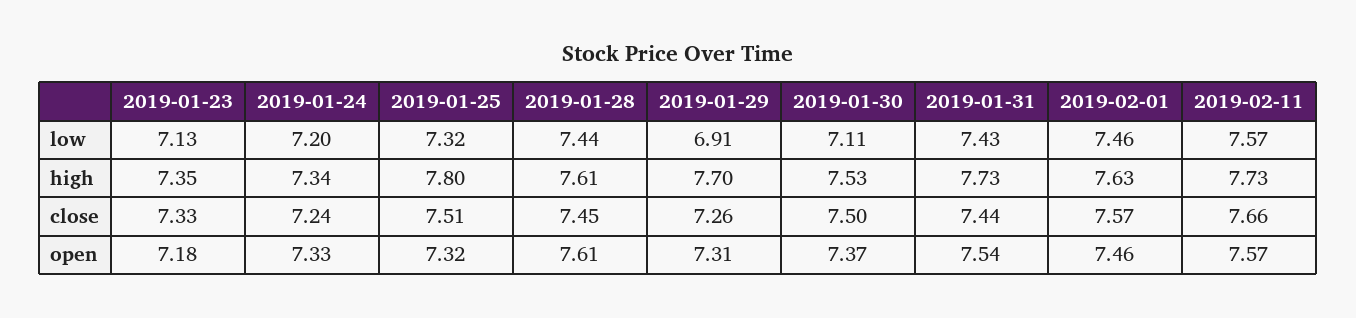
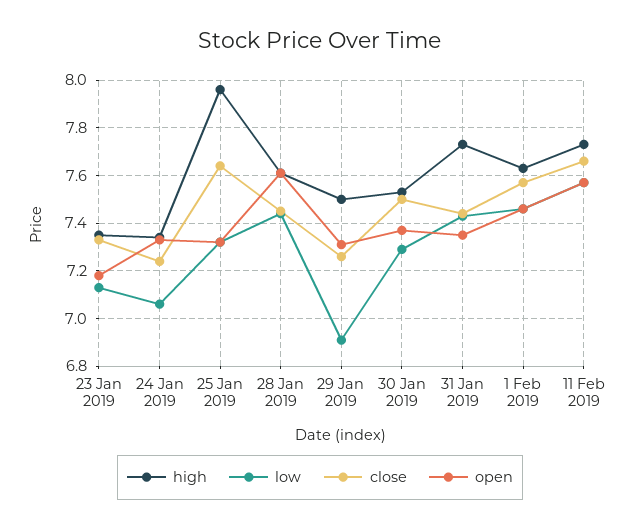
  {
    "low": {
      "2019-01-23": 7.13,
-     "2019-01-24": 7.2,
+     "2019-01-24": 7.05,
      "2019-01-25": 7.32,
      "2019-01-28": 7.44,
      "2019-01-29": 6.91,
-     "2019-01-30": 7.11,
+     "2019-01-30": 7.3,
      "2019-01-31": 7.43,
      "2019-02-01": 7.46,
      "2019-02-11": 7.57
    },
    "high": {
      "2019-01-23": 7.35,
      "2019-01-24": 7.34,
-     "2019-01-25": 7.8,
+     "2019-01-25": 7.95,
      "2019-01-28": 7.61,
-     "2019-01-29": 7.7,
+     "2019-01-29": 7.5,
      "2019-01-30": 7.53,
      "2019-01-31": 7.73,
      "2019-02-01": 7.63,
      "2019-02-11": 7.73
    },
    "close": {
      "2019-01-23": 7.33,
      "2019-01-24": 7.24,
-     "2019-01-25": 7.51,
+     "2019-01-25": 7.65,
      "2019-01-28": 7.45,
      "2019-01-29": 7.26,
      "2019-01-30": 7.5,
      "2019-01-31": 7.44,
      "2019-02-01": 7.57,
      "2019-02-11": 7.66
    },
    "open": {
      "2019-01-23": 7.18,
      "2019-01-24": 7.33,
      "2019-01-25": 7.32,
      "2019-01-28": 7.61,
      "2019-01-29": 7.31,
      "2019-01-30": 7.37,
-     "2019-01-31": 7.54,
+     "2019-01-31": 7.35,
      "2019-02-01": 7.46,
      "2019-02-11": 7.57
    }
  }

